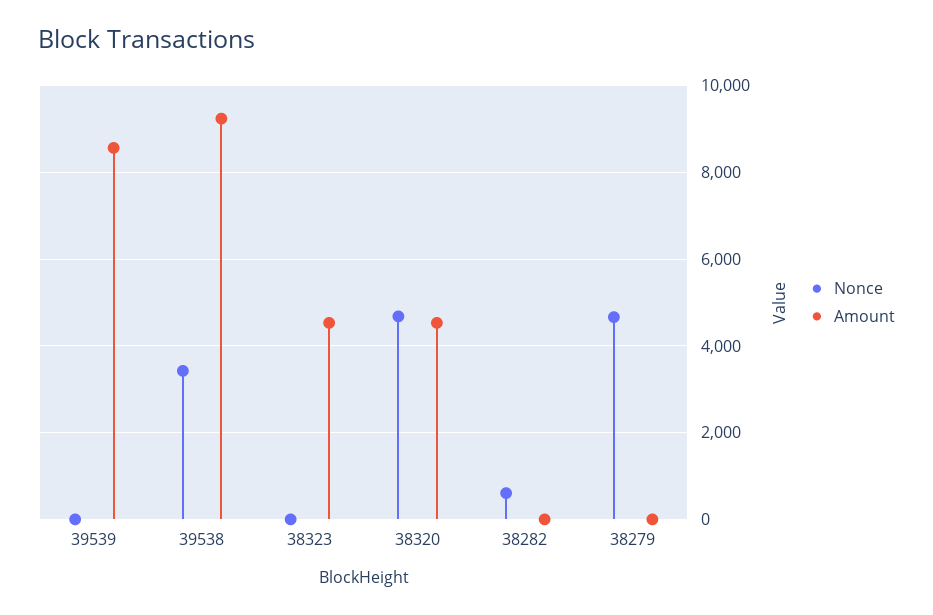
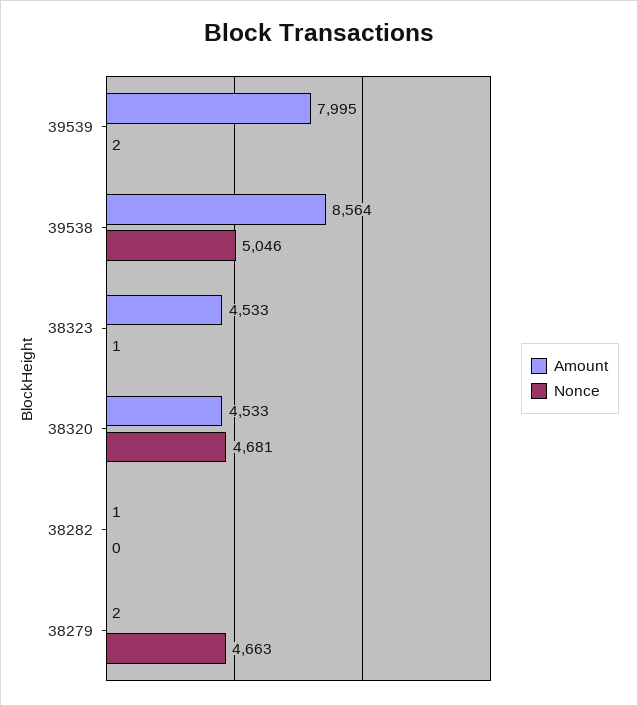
  {
    "Nonce": {
      "39539": 2,
-     "39538": 3400,
+     "39538": 5046,
      "38323": 1,
      "38320": 4681,
-     "38282": 600,
+     "38282": 0,
      "38279": 4663
    },
    "Amount": {
-     "39539": 8600,
+     "39539": 7995,
-     "39538": 9200,
+     "39538": 8564,
      "38323": 4533,
      "38320": 4533,
      "38282": 1,
      "38279": 2
    }
  }

